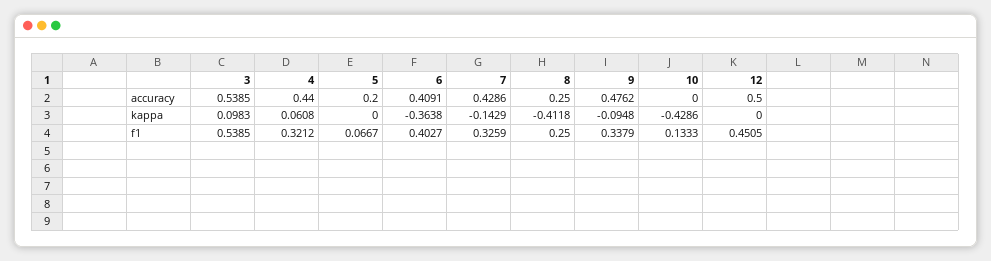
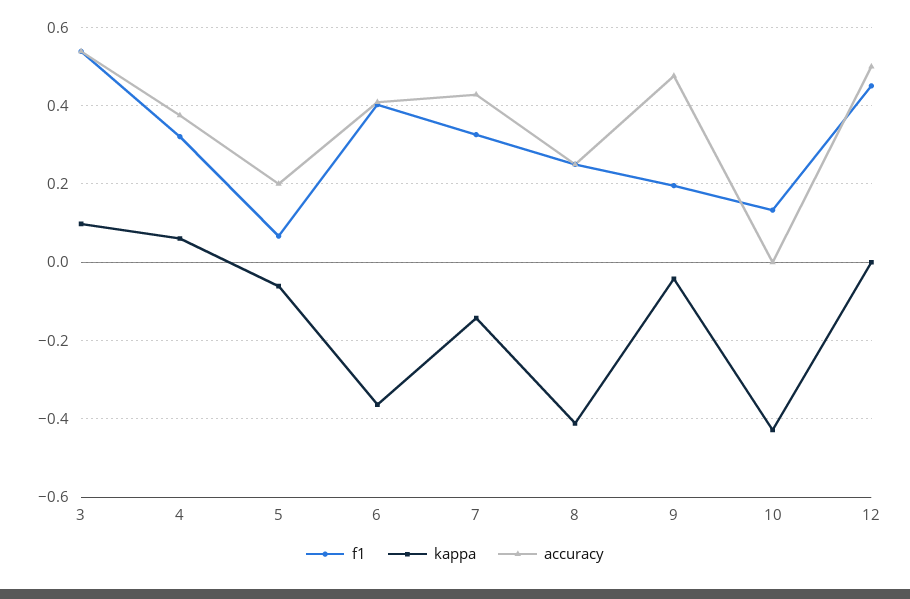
  {
    "accuracy": {
      "3": 0.5385,
-     "4": 0.44,
+     "4": 0.38,
      "5": 0.2,
      "6": 0.4091,
      "7": 0.4286,
      "8": 0.25,
      "9": 0.4762,
      "10": 0,
      "12": 0.5
    },
    "kappa": {
      "3": 0.0983,
      "4": 0.0608,
-     "5": 0,
+     "5": -0.06,
      "6": -0.3638,
      "7": -0.1429,
      "8": -0.4118,
-     "9": -0.0948,
+     "9": -0.04,
      "10": -0.4286,
      "12": 0
    },
    "f1": {
      "3": 0.5385,
      "4": 0.3212,
      "5": 0.0667,
      "6": 0.4027,
      "7": 0.3259,
      "8": 0.25,
-     "9": 0.3379,
+     "9": 0.2,
      "10": 0.1333,
      "12": 0.4505
    }
  }

